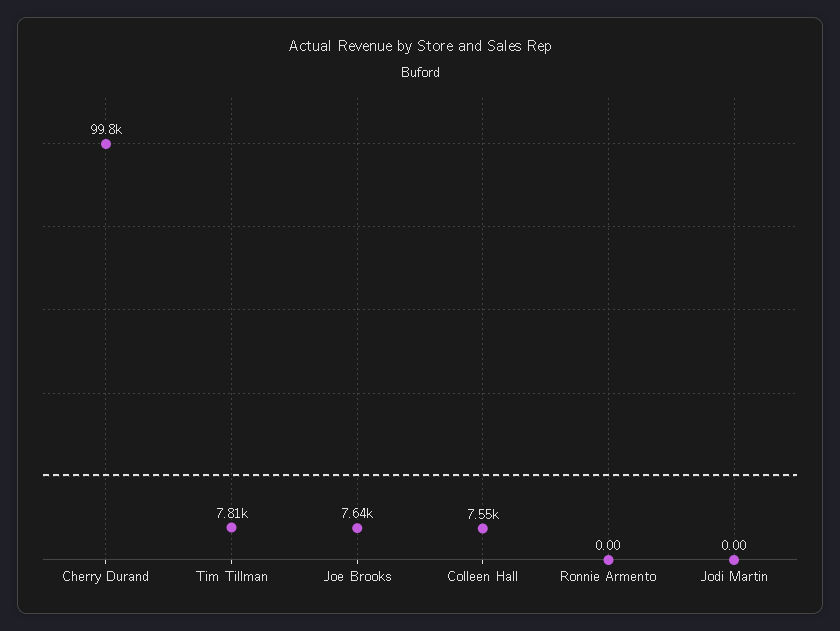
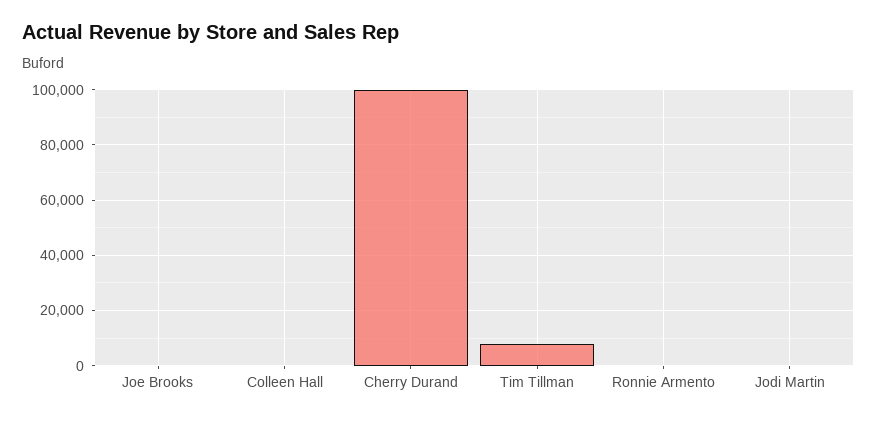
  {
    "Cherry Durand": 99800,
    "Tim Tillman": 7810,
-   "Joe Brooks": 7640,
+   "Joe Brooks": 0,
-   "Colleen Hall": 7550,
+   "Colleen Hall": 0,
    "Ronnie Armento": 0,
    "Jodi Martin": 0
  }

